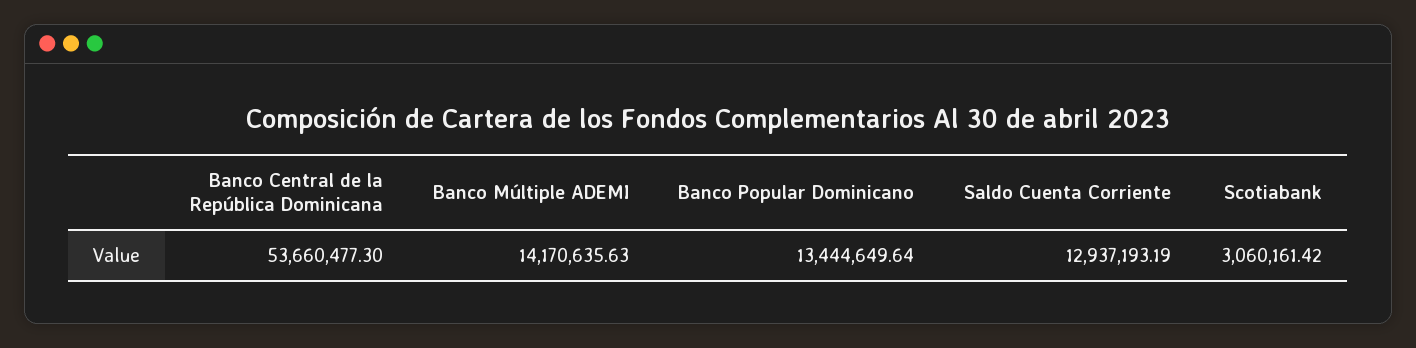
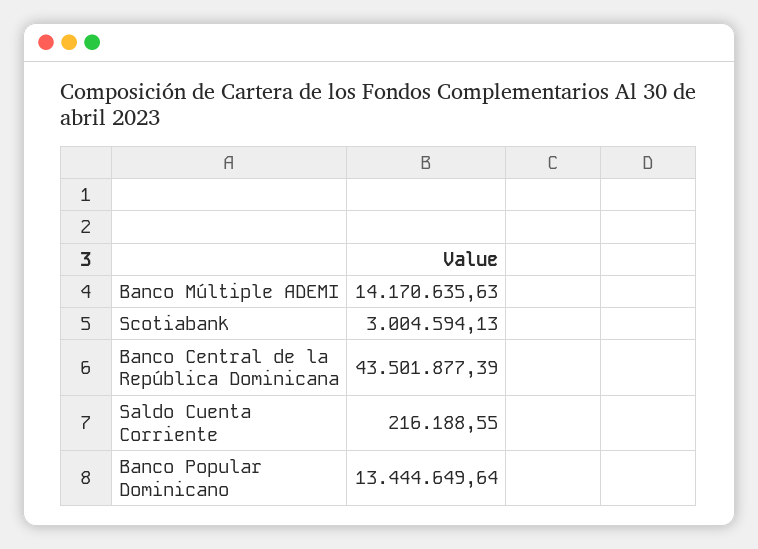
  {
-   "Banco Central de la República Dominicana": 53660477.3,
+   "Banco Central de la República Dominicana": 43501877.39,
    "Banco Múltiple ADEMI": 14170635.63,
    "Banco Popular Dominicano": 13444649.64,
-   "Saldo Cuenta Corriente": 12937193.19,
+   "Saldo Cuenta Corriente": 216188.55,
-   "Scotiabank": 3060161.42
+   "Scotiabank": 3004594.13
  }

